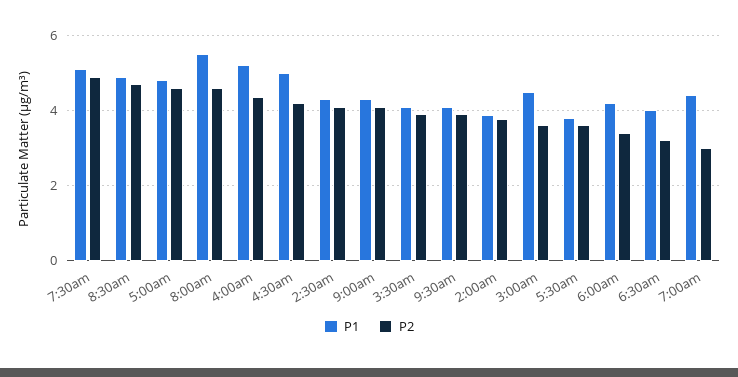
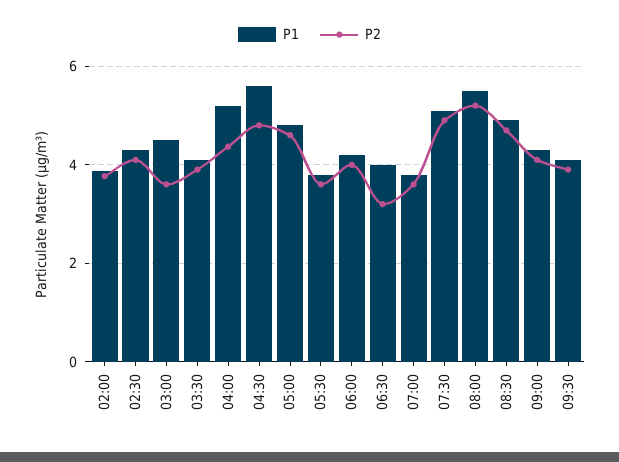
  {
    "P1": {
      "7:30am": 5.2,
      "8:30am": 5,
      "5:00am": 4.8,
      "8:00am": 5.6,
      "4:00am": 5.2,
-     "4:30am": 5,
+     "4:30am": 5.6,
      "2:30am": 4.4,
      "9:00am": 4.4,
      "3:30am": 4.2,
      "9:30am": 4.2,
      "2:00am": 3.8,
      "3:00am": 4.6,
      "5:30am": 3.8,
      "6:00am": 4.2,
      "6:30am": 4,
-     "7:00am": 4.4
+     "7:00am": 3.8
    },
    "P2": {
      "7:30am": 5,
      "8:30am": 4.8,
      "5:00am": 4.6,
-     "8:00am": 4.6,
+     "8:00am": 5.2,
      "4:00am": 4.4,
-     "4:30am": 4.2,
+     "4:30am": 4.8,
      "2:30am": 4.2,
      "9:00am": 4.2,
      "3:30am": 4,
      "9:30am": 4,
      "2:00am": 3.8,
      "3:00am": 3.6,
      "5:30am": 3.6,
-     "6:00am": 3.4,
+     "6:00am": 4,
      "6:30am": 3.2,
-     "7:00am": 3
+     "7:00am": 3.6
    }
  }

